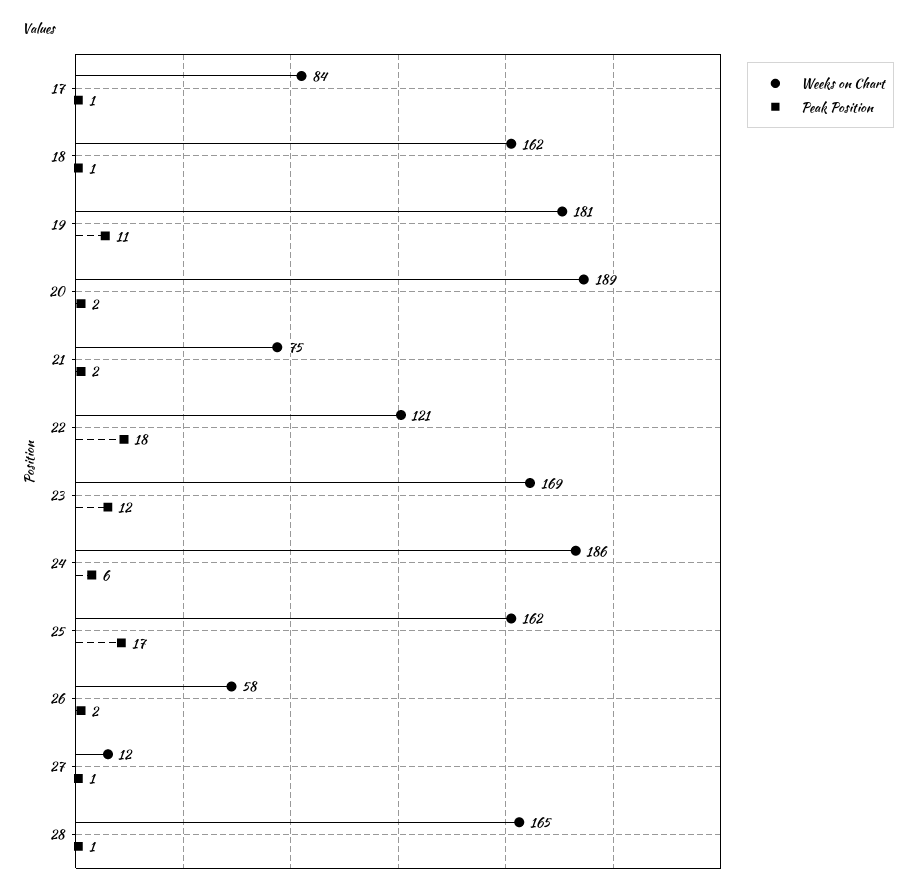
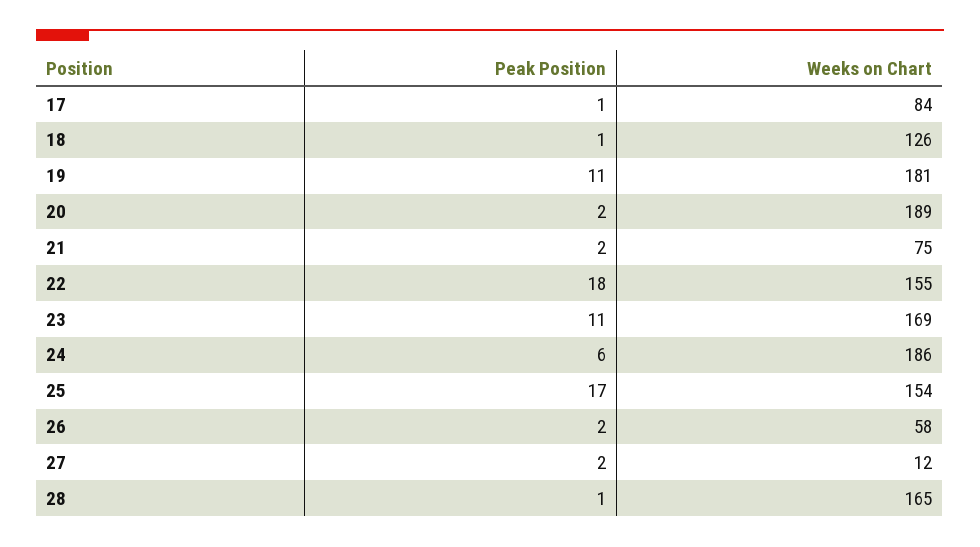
  {
    "Weeks on Chart": {
      "17": 84,
-     "18": 162,
+     "18": 126,
      "19": 181,
      "20": 189,
      "21": 75,
-     "22": 121,
+     "22": 155,
      "23": 169,
      "24": 186,
-     "25": 162,
+     "25": 154,
      "26": 58,
      "27": 12,
      "28": 165
    },
    "Peak Position": {
      "17": 1,
      "18": 1,
      "19": 11,
      "20": 2,
      "21": 2,
      "22": 18,
-     "23": 12,
+     "23": 11,
      "24": 6,
      "25": 17,
      "26": 2,
-     "27": 1,
+     "27": 2,
      "28": 1
    }
  }

